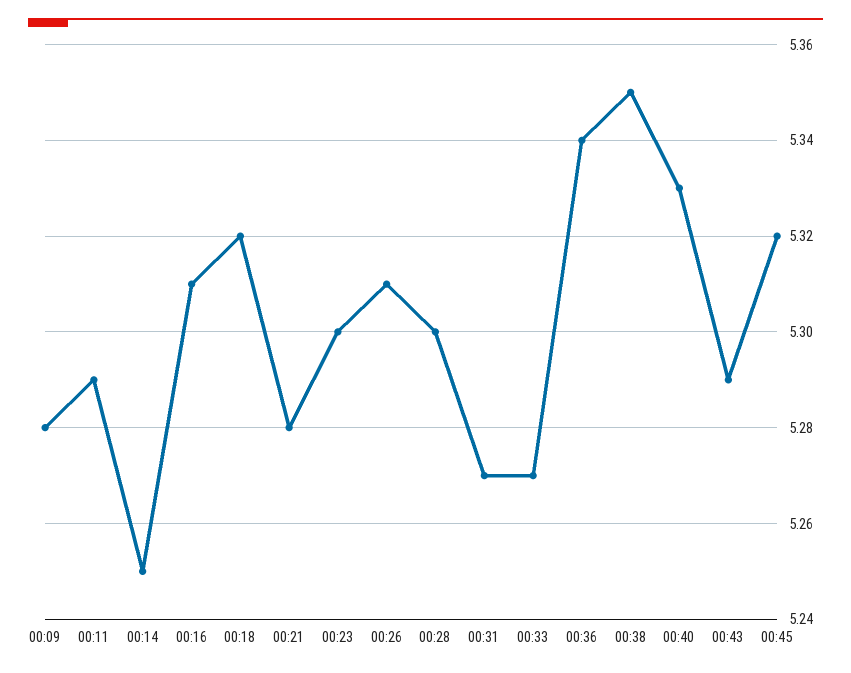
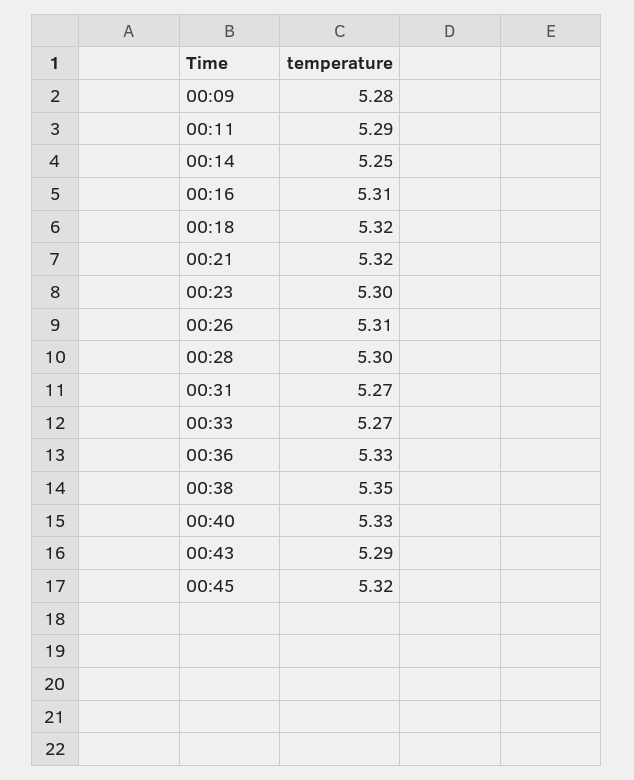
  {
    "00:09": 5.28,
    "00:11": 5.29,
    "00:14": 5.25,
    "00:16": 5.31,
    "00:18": 5.32,
-   "00:21": 5.28,
+   "00:21": 5.32,
    "00:23": 5.3,
    "00:26": 5.31,
    "00:28": 5.3,
    "00:31": 5.27,
    "00:33": 5.27,
-   "00:36": 5.34,
+   "00:36": 5.33,
    "00:38": 5.35,
    "00:40": 5.33,
    "00:43": 5.29,
    "00:45": 5.32
  }

